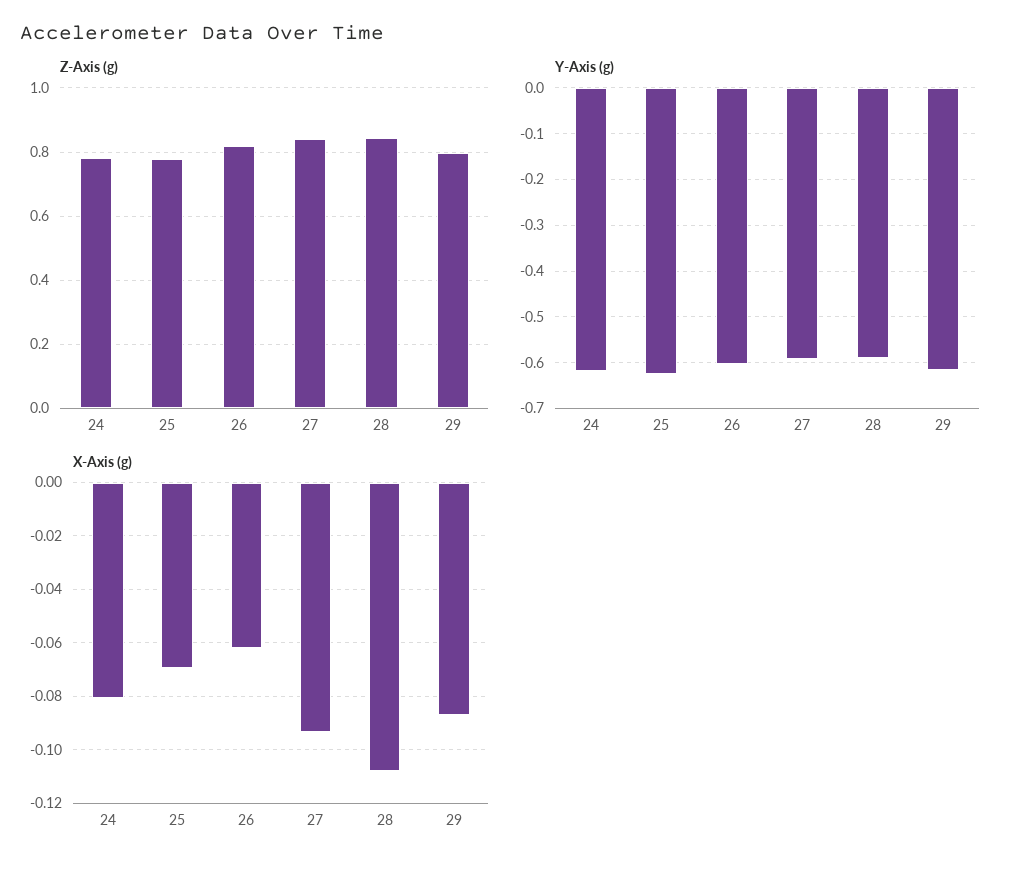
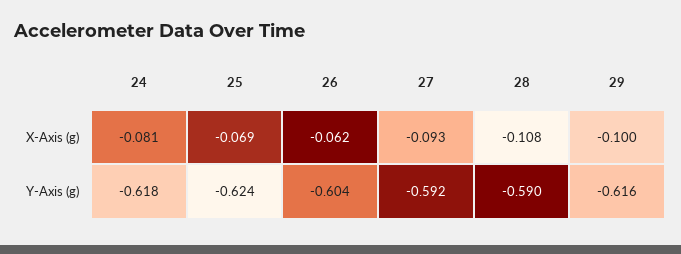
  {
-   "Z-Axis (g)": {
-     "24": 0.78,
-     "25": 0.78,
-     "26": 0.82,
-     "27": 0.84,
-     "28": 0.84,
-     "29": 0.8
-   },
    "Y-Axis (g)": {
      "24": -0.618,
      "25": -0.624,
      "26": -0.604,
      "27": -0.592,
      "28": -0.59,
      "29": -0.616
    },
    "X-Axis (g)": {
      "24": -0.081,
      "25": -0.069,
      "26": -0.062,
      "27": -0.093,
      "28": -0.108,
-     "29": -0.0875
+     "29": -0.1
    }
  }

